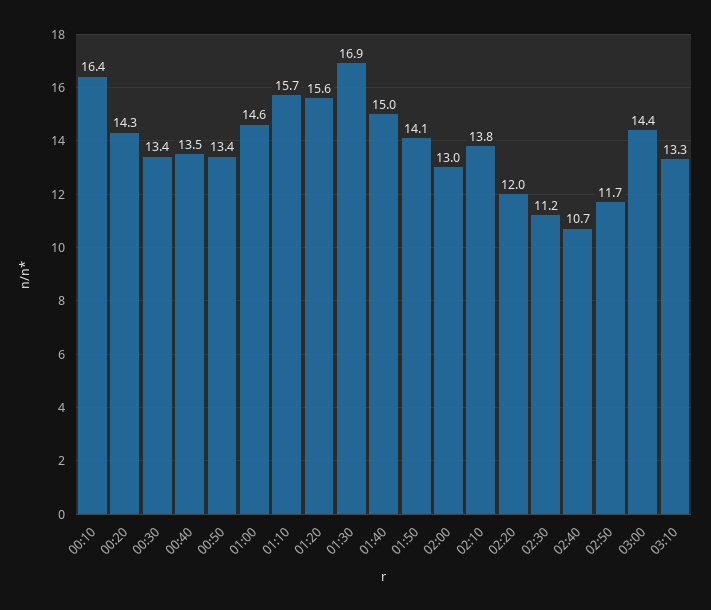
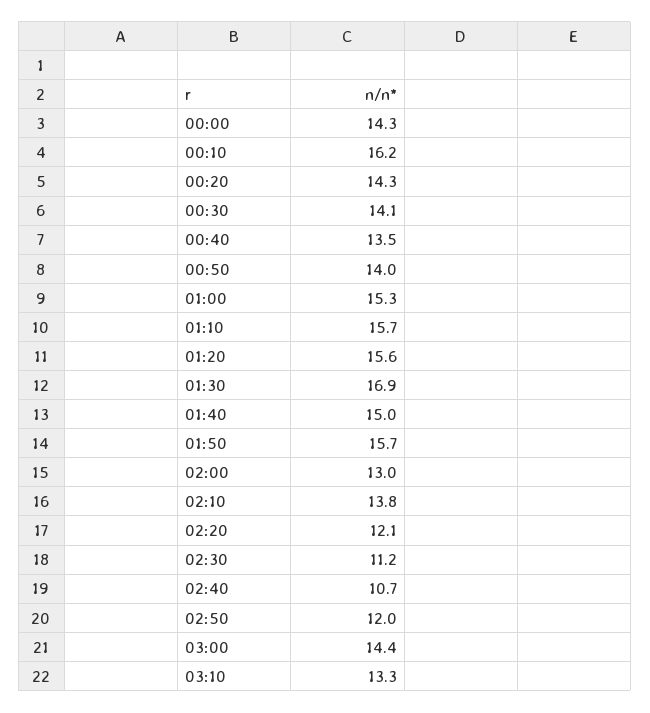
  {
-   "00:10": 16.4,
+   "00:10": 16.2,
    "00:20": 14.3,
-   "00:30": 13.4,
+   "00:30": 14.1,
    "00:40": 13.5,
-   "00:50": 13.4,
+   "00:50": 14,
-   "01:00": 14.6,
+   "01:00": 15.3,
    "01:10": 15.7,
    "01:20": 15.6,
    "01:30": 16.9,
    "01:40": 15,
-   "01:50": 14.1,
+   "01:50": 15.7,
    "02:00": 13,
    "02:10": 13.8,
-   "02:20": 12,
+   "02:20": 12.1,
    "02:30": 11.2,
    "02:40": 10.7,
-   "02:50": 11.7,
+   "02:50": 12,
    "03:00": 14.4,
-   "03:10": 13.3
+   "03:10": 13.3,
+   "00:00": 14.3
  }

